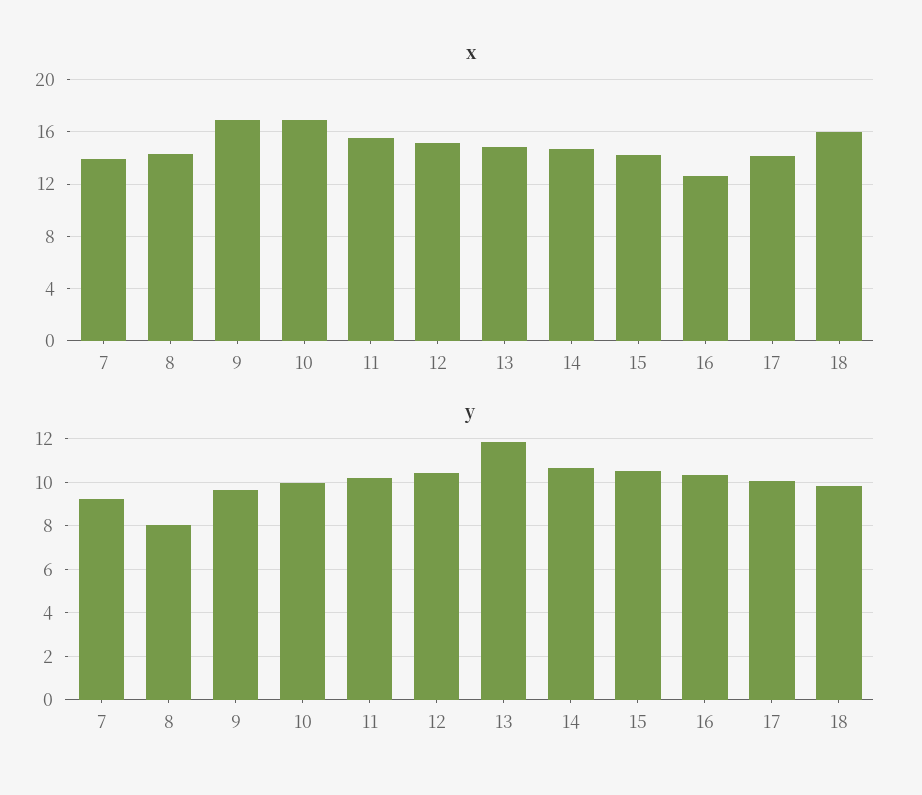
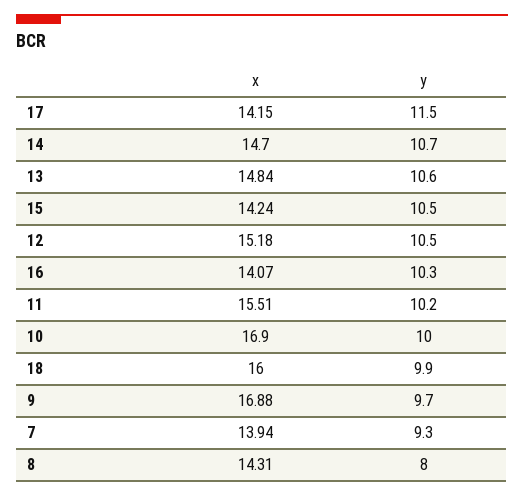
  {
    "x": {
      "7": 13.94,
      "8": 14.31,
      "9": 16.88,
      "10": 16.9,
      "11": 15.51,
      "12": 15.18,
      "13": 14.84,
      "14": 14.7,
      "15": 14.24,
-     "16": 12.5,
+     "16": 14.07,
      "17": 14.15,
      "18": 16
    },
    "y": {
      "7": 9.3,
      "8": 8,
      "9": 9.7,
      "10": 10,
      "11": 10.2,
      "12": 10.5,
-     "13": 12,
+     "13": 10.6,
      "14": 10.7,
      "15": 10.5,
      "16": 10.3,
-     "17": 10,
+     "17": 11.5,
      "18": 9.9
    }
  }

